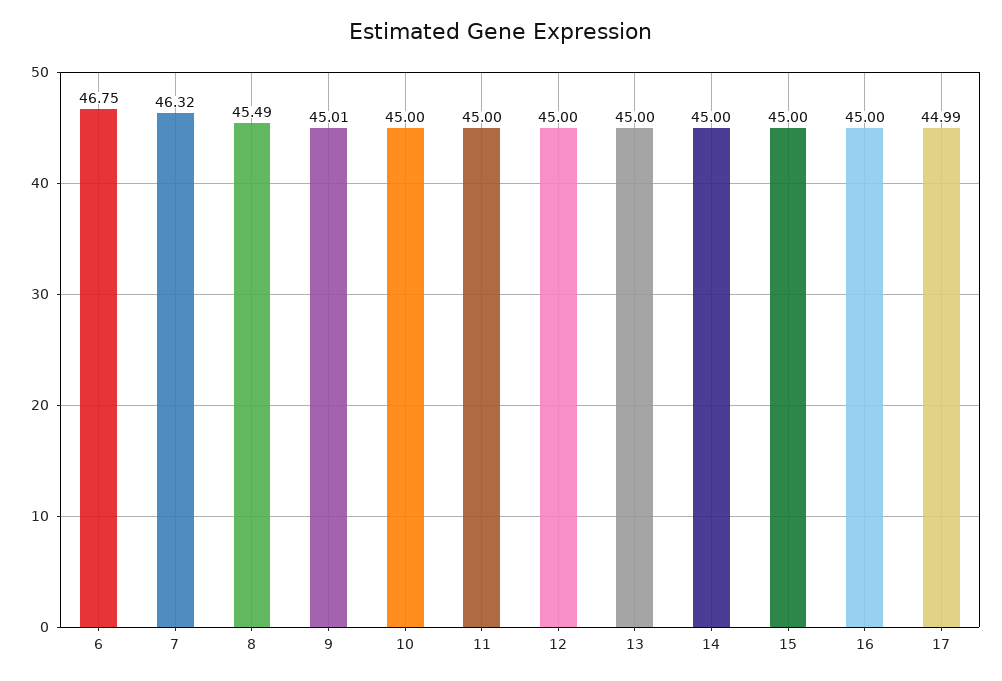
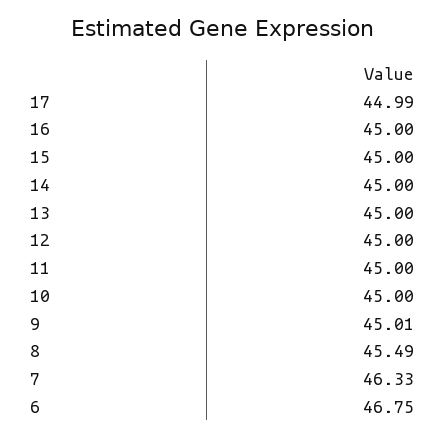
  {
    "6": 46.75,
-   "7": 46.32,
+   "7": 46.33,
    "8": 45.49,
    "9": 45.01,
    "10": 45,
    "11": 45,
    "12": 45,
    "13": 45,
    "14": 45,
    "15": 45,
    "16": 45,
    "17": 44.99
  }

